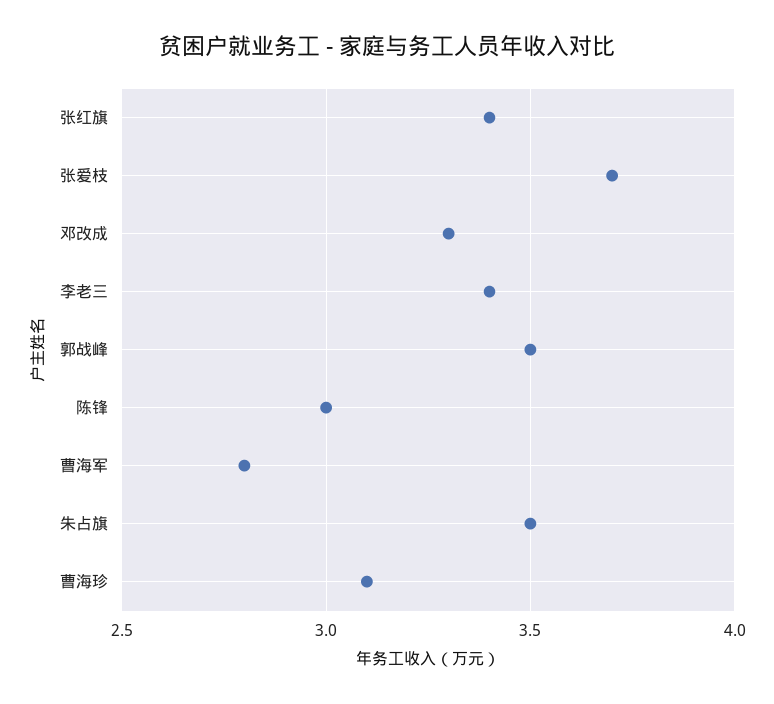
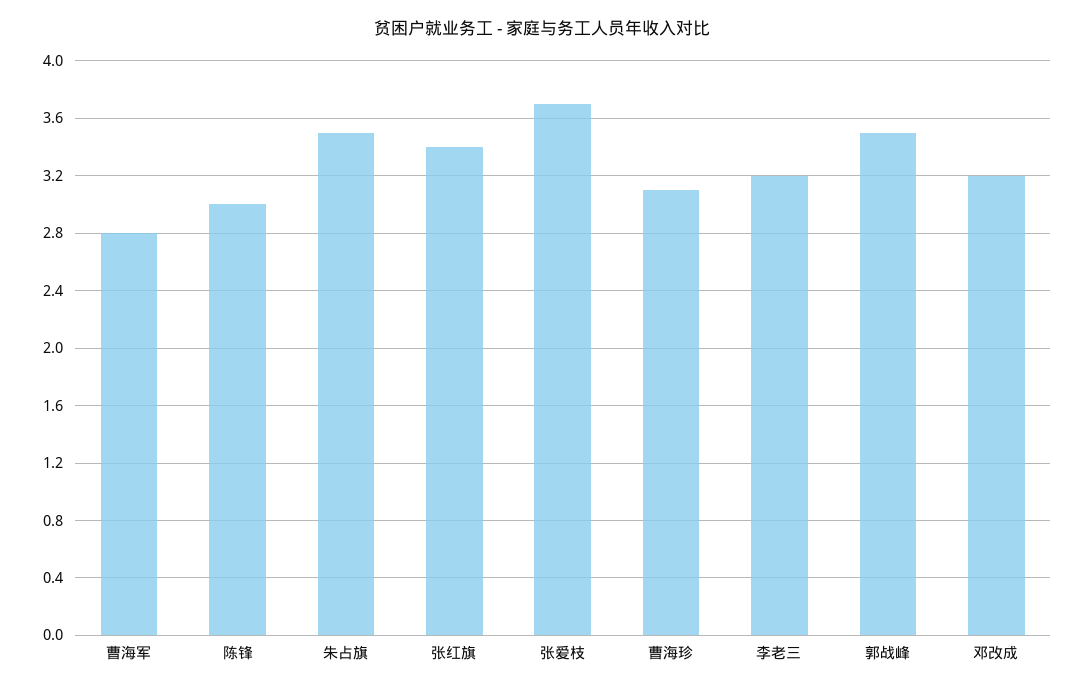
  {
    "张红旗": 3.4,
    "张爱枝": 3.7,
-   "邓改成": 3.3,
+   "邓改成": 3.2,
-   "李老三": 3.4,
+   "李老三": 3.2,
    "郭战峰": 3.5,
    "陈锋": 3,
    "曹海军": 2.8,
    "朱占旗": 3.5,
    "曹海珍": 3.1
  }

